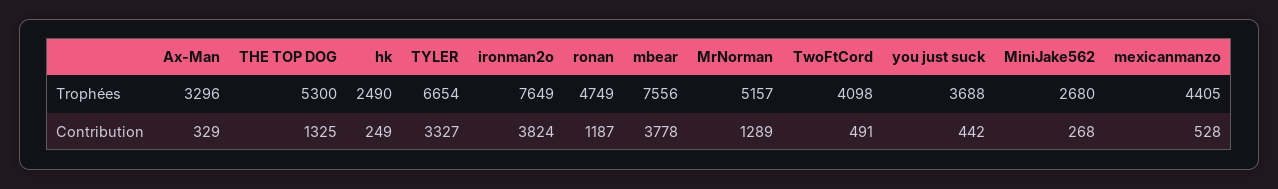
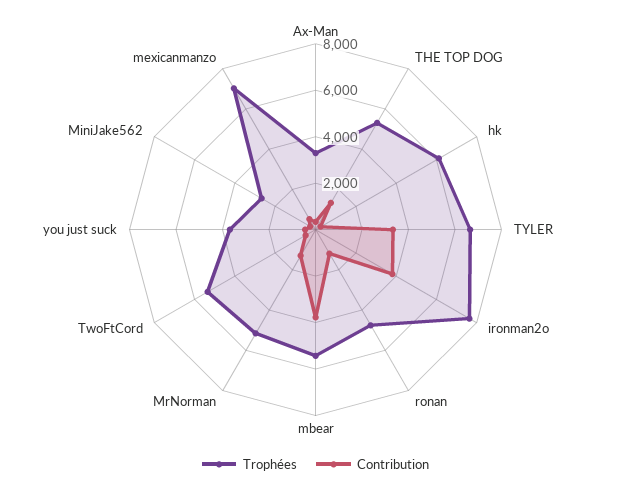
  {
    "Trophées": {
      "Ax-Man": 3296,
      "THE TOP DOG": 5300,
-     "hk": 2490,
+     "hk": 6000,
      "TYLER": 6654,
      "ironman2o": 7649,
      "ronan": 4749,
-     "mbear": 7556,
+     "mbear": 5500,
      "MrNorman": 5157,
-     "TwoFtCord": 4098,
+     "TwoFtCord": 5500,
      "you just suck": 3688,
      "MiniJake562": 2680,
-     "mexicanmanzo": 4405
+     "mexicanmanzo": 7000
    },
    "Contribution": {
      "Ax-Man": 329,
      "THE TOP DOG": 1325,
      "hk": 249,
      "TYLER": 3327,
      "ironman2o": 3824,
      "ronan": 1187,
      "mbear": 3778,
      "MrNorman": 1289,
      "TwoFtCord": 491,
      "you just suck": 442,
      "MiniJake562": 268,
      "mexicanmanzo": 528
    }
  }

